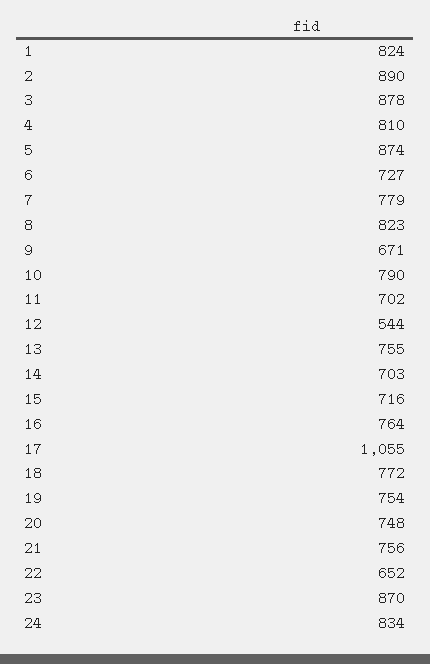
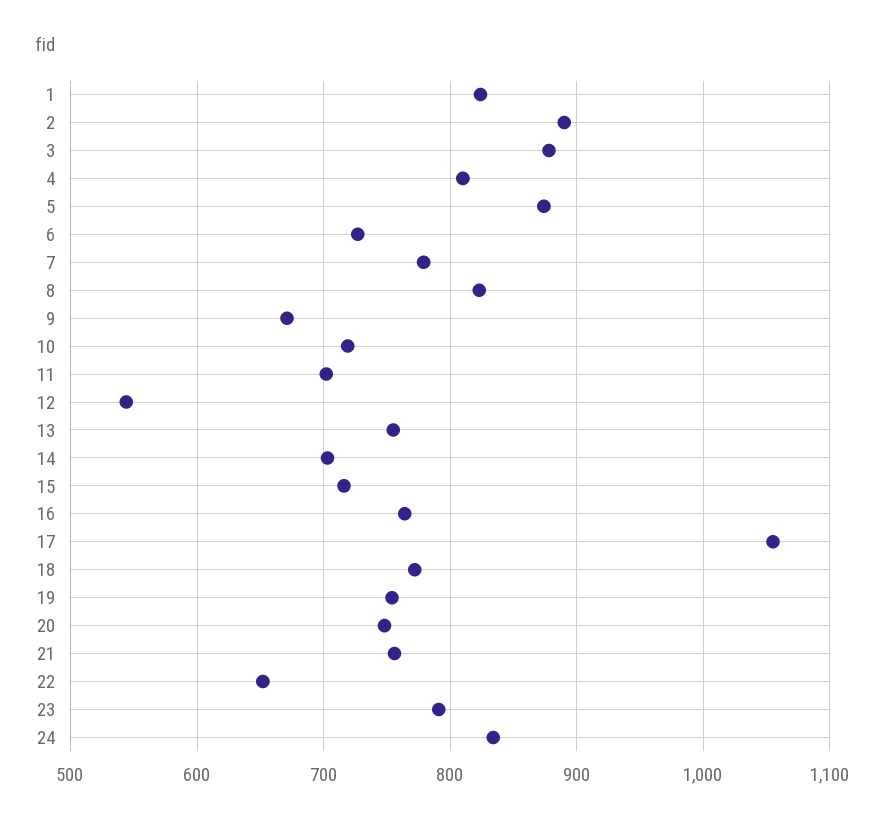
  {
    "1": 824,
    "2": 890,
    "3": 878,
    "4": 810,
    "5": 874,
    "6": 727,
    "7": 779,
    "8": 823,
    "9": 671,
-   "10": 790,
+   "10": 720,
    "11": 702,
    "12": 544,
    "13": 755,
    "14": 703,
    "15": 716,
    "16": 764,
    "17": 1055,
    "18": 772,
    "19": 754,
    "20": 748,
    "21": 756,
    "22": 652,
-   "23": 870,
+   "23": 790,
    "24": 834
  }

